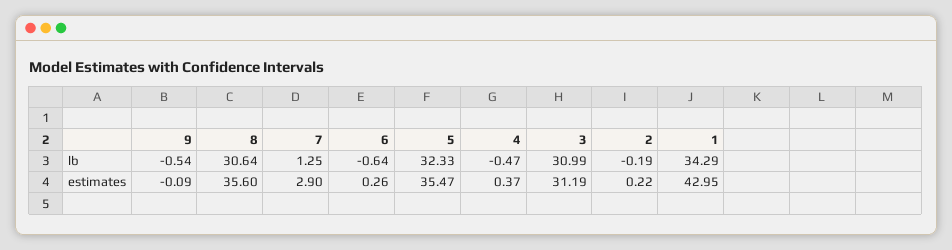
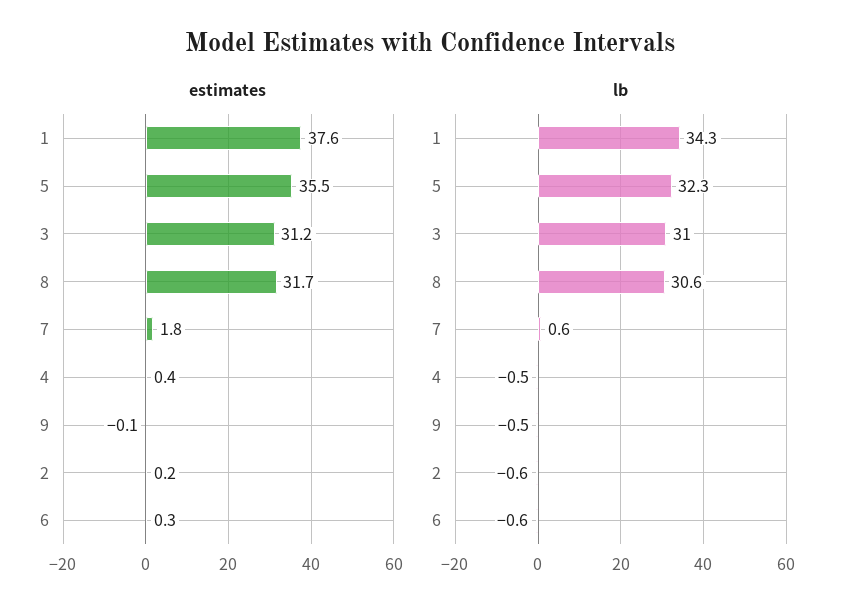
  {
    "lb": {
      "9": -0.54,
      "8": 30.64,
-     "7": 1.25,
+     "7": 0.6,
      "6": -0.64,
      "5": 32.33,
      "4": -0.47,
      "3": 30.99,
-     "2": -0.19,
+     "2": -0.6,
      "1": 34.29
    },
    "estimates": {
      "9": -0.09,
-     "8": 35.6,
+     "8": 31.7,
-     "7": 2.9,
+     "7": 1.8,
      "6": 0.26,
      "5": 35.47,
      "4": 0.37,
      "3": 31.19,
      "2": 0.22,
-     "1": 42.95
+     "1": 37.6
    }
  }

